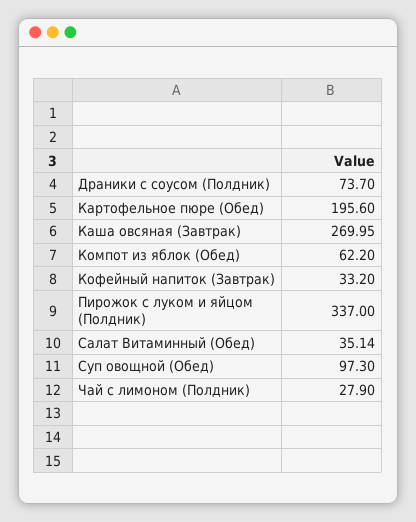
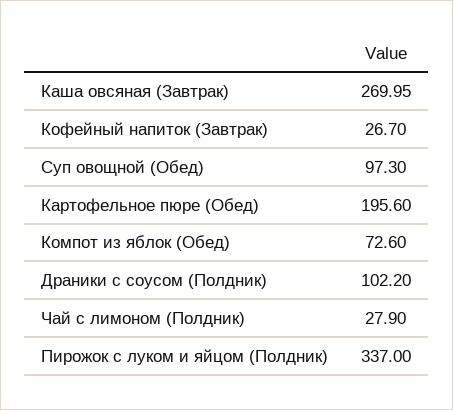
  {
-   "Драники с соусом (Полдник)": 73.7,
+   "Драники с соусом (Полдник)": 102.2,
    "Картофельное пюре (Обед)": 195.6,
    "Каша овсяная (Завтрак)": 269.95,
-   "Компот из яблок (Обед)": 62.2,
+   "Компот из яблок (Обед)": 72.6,
-   "Кофейный напиток (Завтрак)": 33.2,
+   "Кофейный напиток (Завтрак)": 26.7,
    "Пирожок с луком и яйцом (Полдник)": 337,
-   "Салат Витаминный (Обед)": 35.14,
    "Суп овощной (Обед)": 97.3,
    "Чай с лимоном (Полдник)": 27.9
  }

